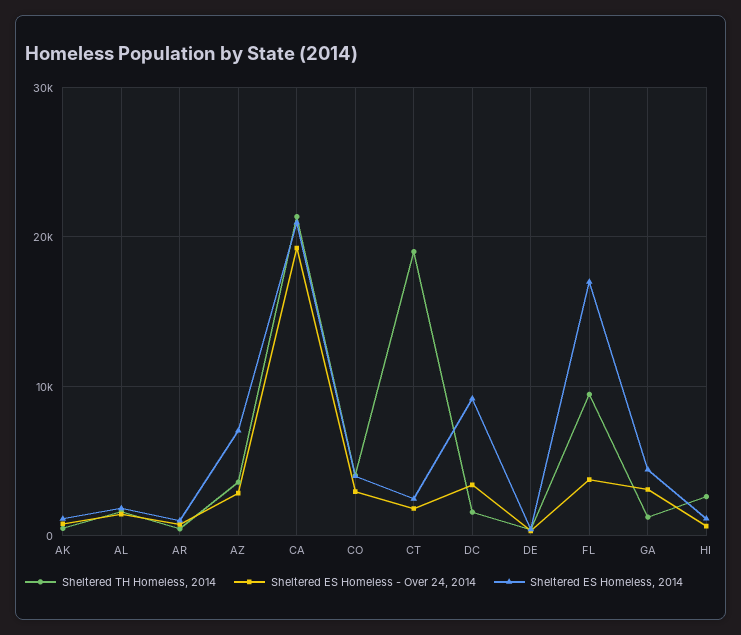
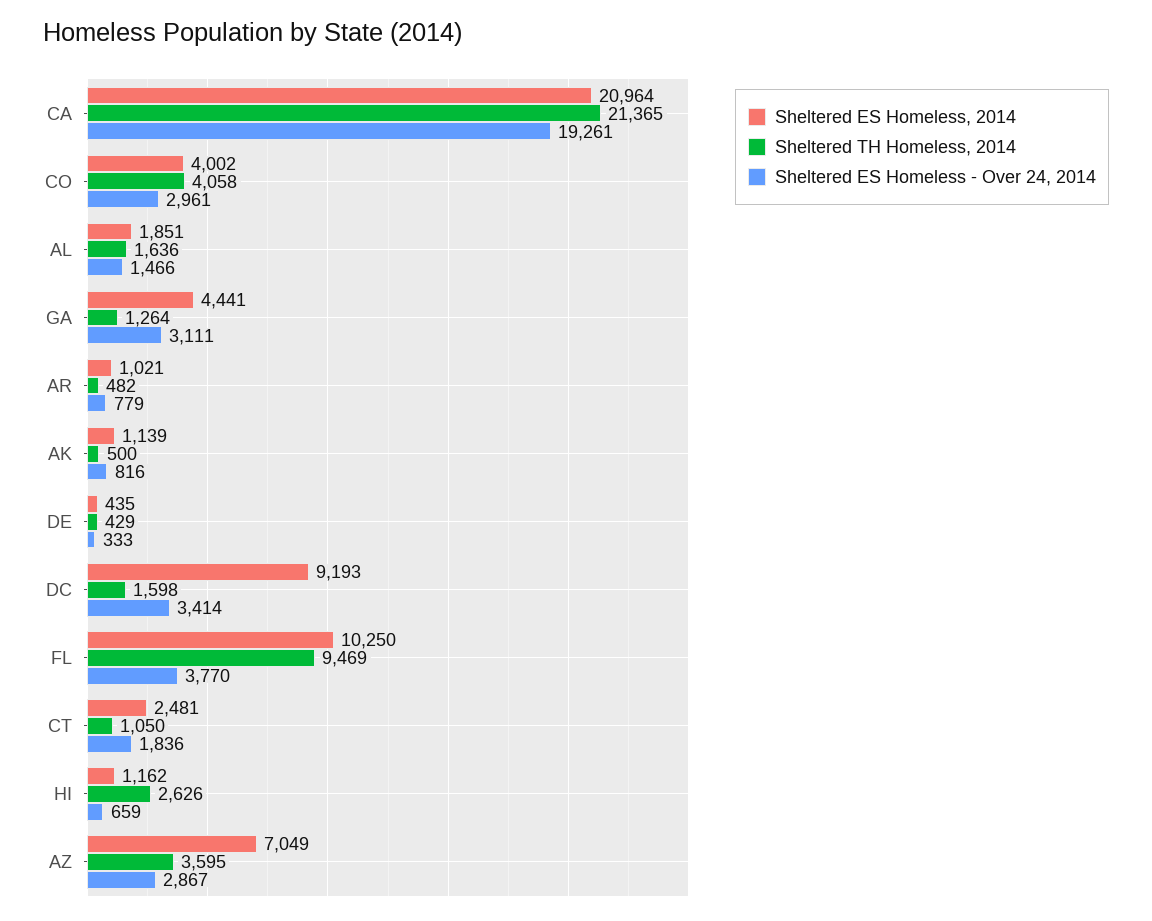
  {
    "Sheltered TH Homeless, 2014": {
      "AK": 500,
      "AL": 1636,
      "AR": 482,
      "AZ": 3595,
      "CA": 21365,
      "CO": 4058,
-     "CT": 19000,
+     "CT": 1050,
      "DC": 1598,
      "DE": 429,
      "FL": 9469,
      "GA": 1264,
      "HI": 2626
    },
    "Sheltered ES Homeless - Over 24, 2014": {
      "AK": 816,
      "AL": 1466,
      "AR": 779,
      "AZ": 2867,
      "CA": 19261,
      "CO": 2961,
      "CT": 1836,
      "DC": 3414,
      "DE": 333,
      "FL": 3770,
      "GA": 3111,
      "HI": 659
    },
    "Sheltered ES Homeless, 2014": {
      "AK": 1139,
      "AL": 1851,
      "AR": 1021,
      "AZ": 7049,
      "CA": 20964,
      "CO": 4002,
      "CT": 2481,
      "DC": 9193,
      "DE": 435,
-     "FL": 17000,
+     "FL": 10250,
      "GA": 4441,
      "HI": 1162
    }
  }

